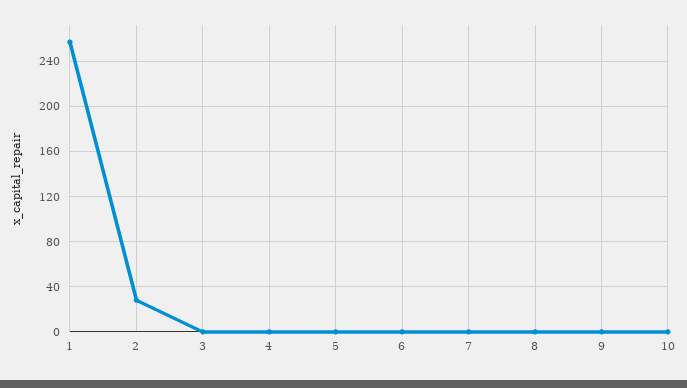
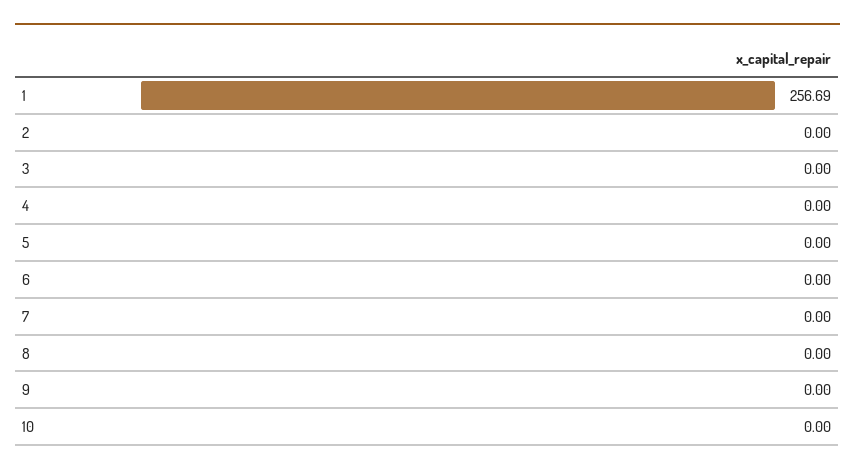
  {
    "1": 256.69,
-   "2": 30,
+   "2": 0,
    "3": 0,
    "4": 0,
    "5": 0,
    "6": 0,
    "7": 0,
    "8": 0,
    "9": 0,
    "10": 0
  }

